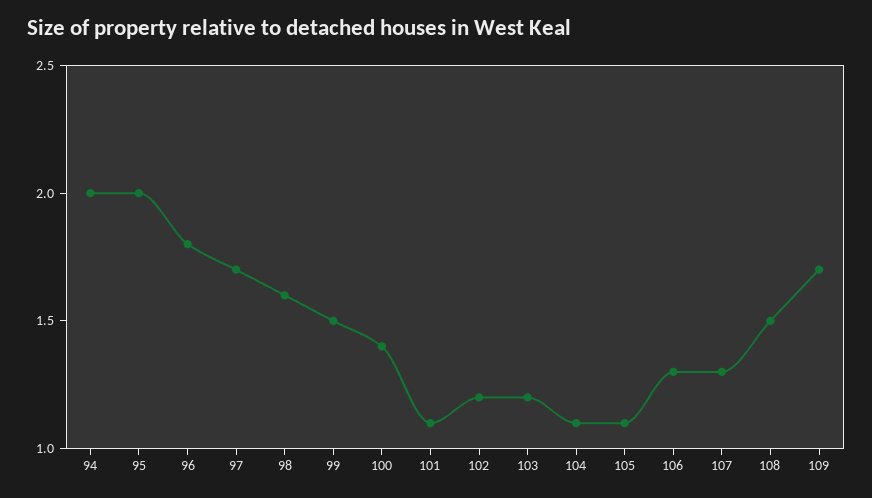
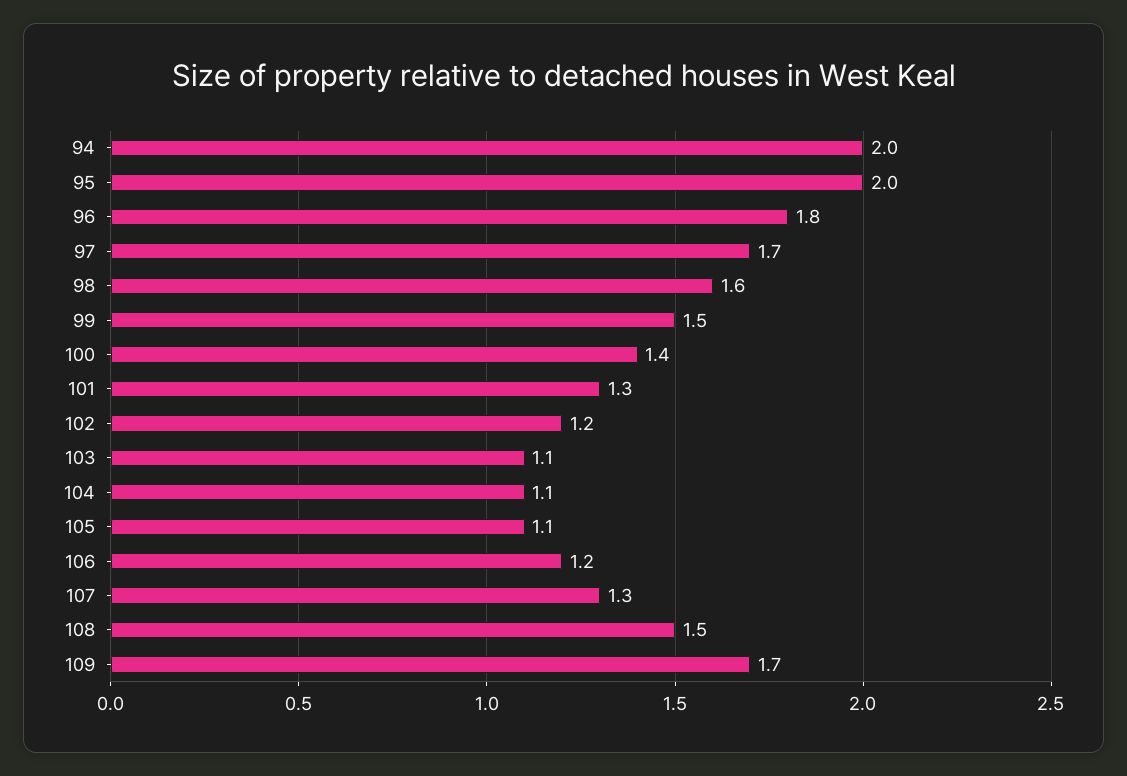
  {
    "94": 2,
    "95": 2,
    "96": 1.8,
    "97": 1.7,
    "98": 1.6,
    "99": 1.5,
    "100": 1.4,
-   "101": 1.1,
+   "101": 1.3,
    "102": 1.2,
-   "103": 1.2,
+   "103": 1.1,
    "104": 1.1,
    "105": 1.1,
-   "106": 1.3,
+   "106": 1.2,
    "107": 1.3,
    "108": 1.5,
    "109": 1.7
  }

